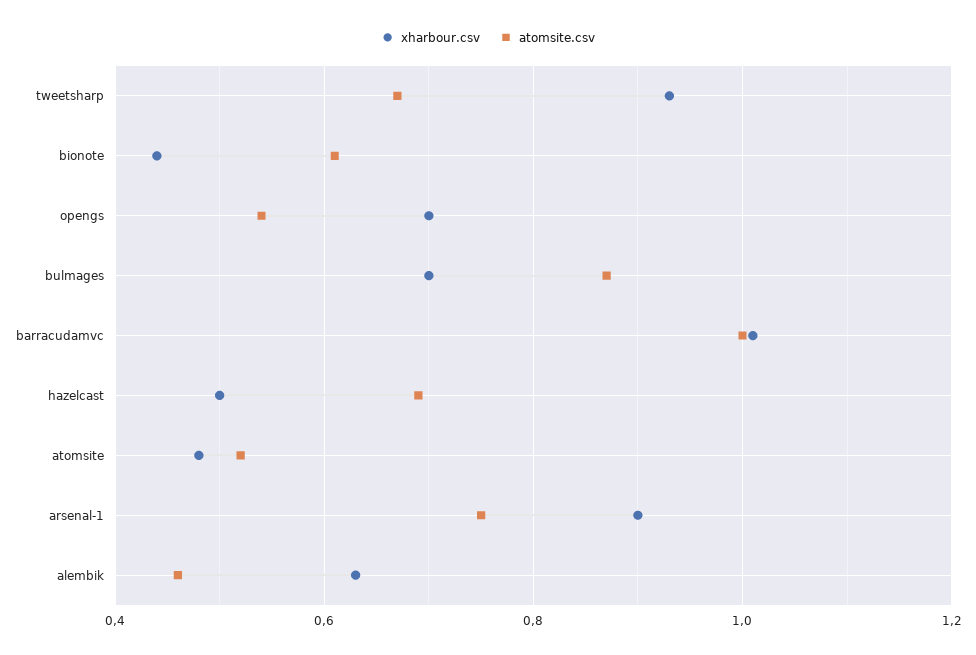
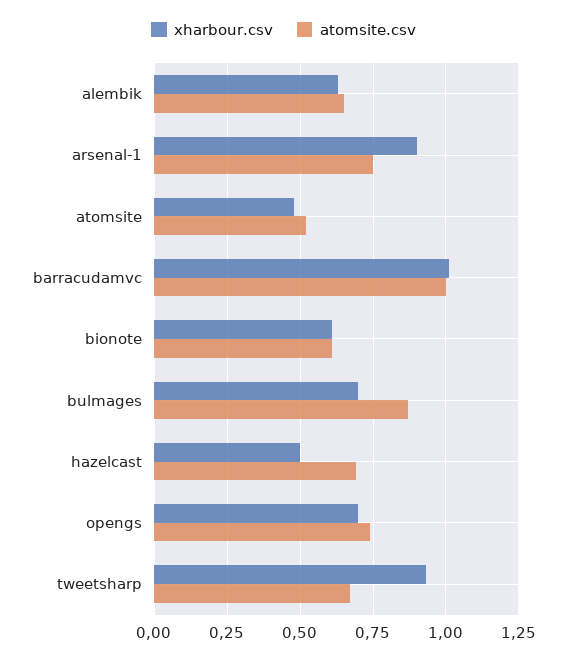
  {
    "xharbour.csv": {
      "tweetsharp": 0.95,
-     "bionote": 0.45,
+     "bionote": 0.6,
      "opengs": 0.7,
      "bulmages": 0.7,
      "barracudamvc": 1,
      "hazelcast": 0.5,
      "atomsite": 0.5,
      "arsenal-1": 0.9,
      "alembik": 0.65
    },
    "atomsite.csv": {
      "tweetsharp": 0.65,
      "bionote": 0.6,
-     "opengs": 0.55,
+     "opengs": 0.75,
      "bulmages": 0.85,
      "barracudamvc": 1,
      "hazelcast": 0.7,
      "atomsite": 0.5,
      "arsenal-1": 0.75,
-     "alembik": 0.45
+     "alembik": 0.65
    }
  }

